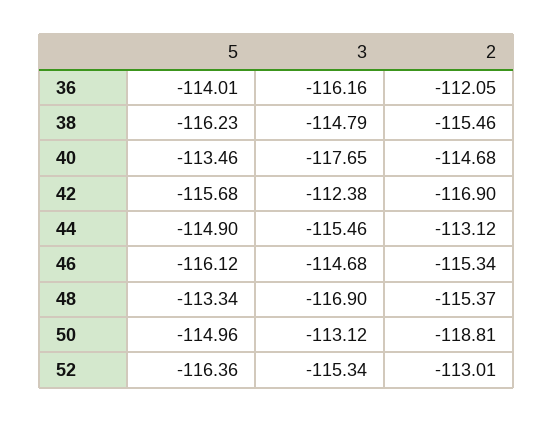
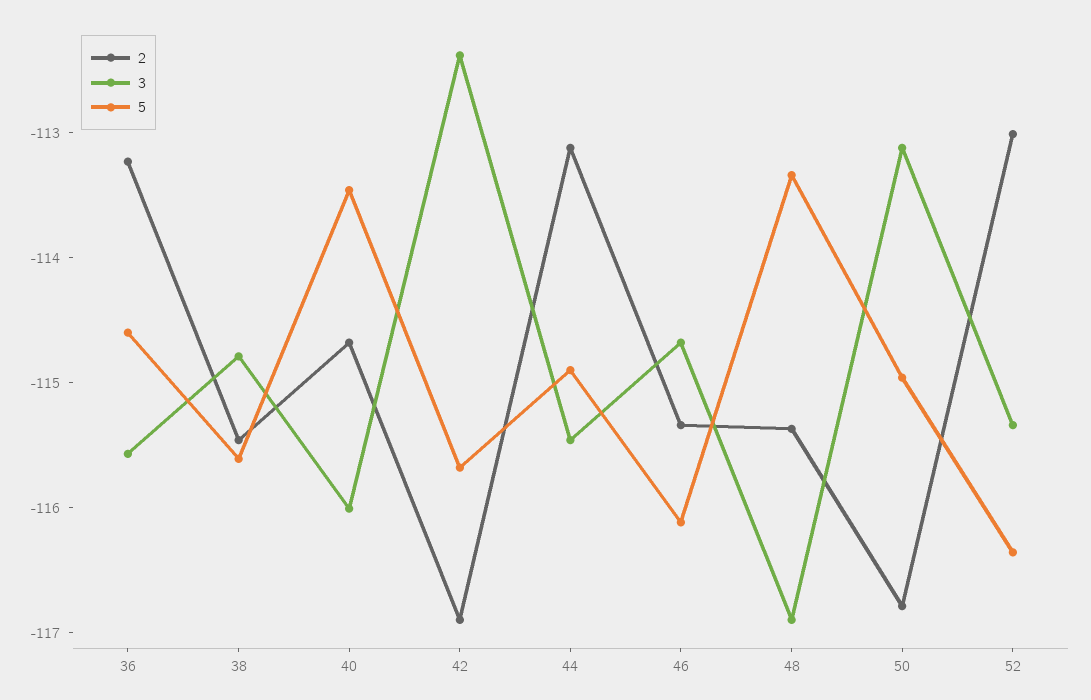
  {
    "5": {
-     "36": -114.01,
+     "36": -114.6,
-     "38": -116.23,
+     "38": -115.6,
      "40": -113.46,
      "42": -115.68,
      "44": -114.9,
      "46": -116.12,
      "48": -113.34,
      "50": -114.96,
      "52": -116.36
    },
    "3": {
-     "36": -116.16,
+     "36": -115.6,
      "38": -114.79,
-     "40": -117.65,
+     "40": -116,
      "42": -112.38,
      "44": -115.46,
      "46": -114.68,
      "48": -116.9,
      "50": -113.12,
      "52": -115.34
    },
    "2": {
-     "36": -112.05,
+     "36": -113.2,
      "38": -115.46,
      "40": -114.68,
      "42": -116.9,
      "44": -113.12,
      "46": -115.34,
      "48": -115.37,
-     "50": -118.81,
+     "50": -116.8,
      "52": -113.01
    }
  }

